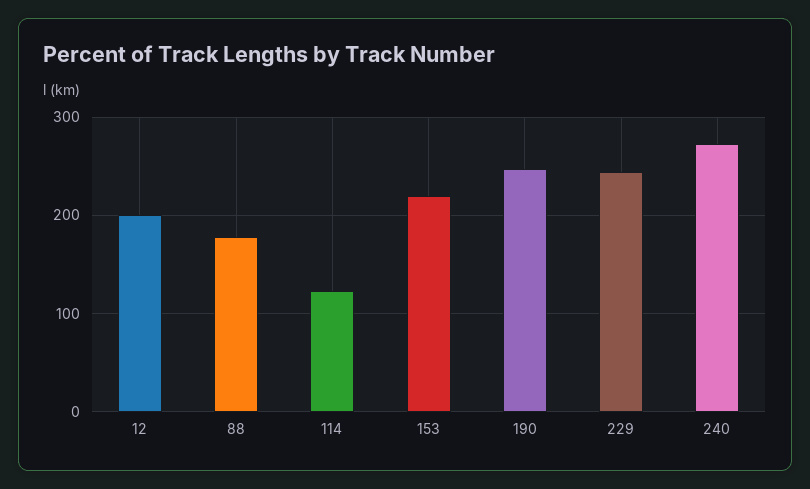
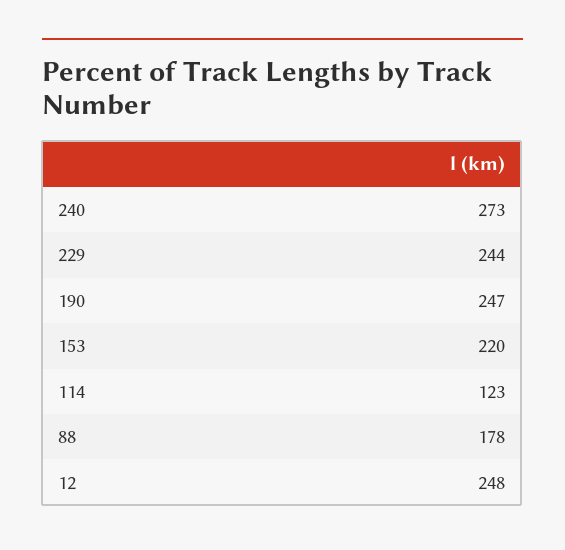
  {
-   "12": 200,
+   "12": 248,
    "88": 178,
    "114": 123,
    "153": 220,
    "190": 247,
    "229": 244,
    "240": 273
  }

